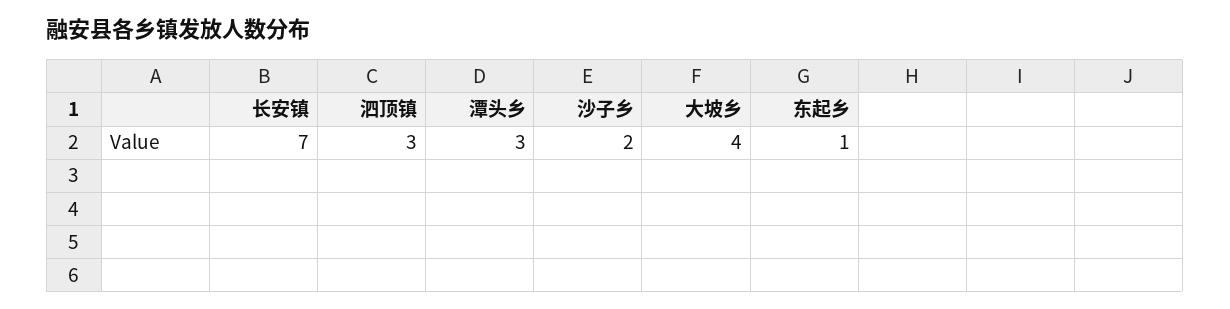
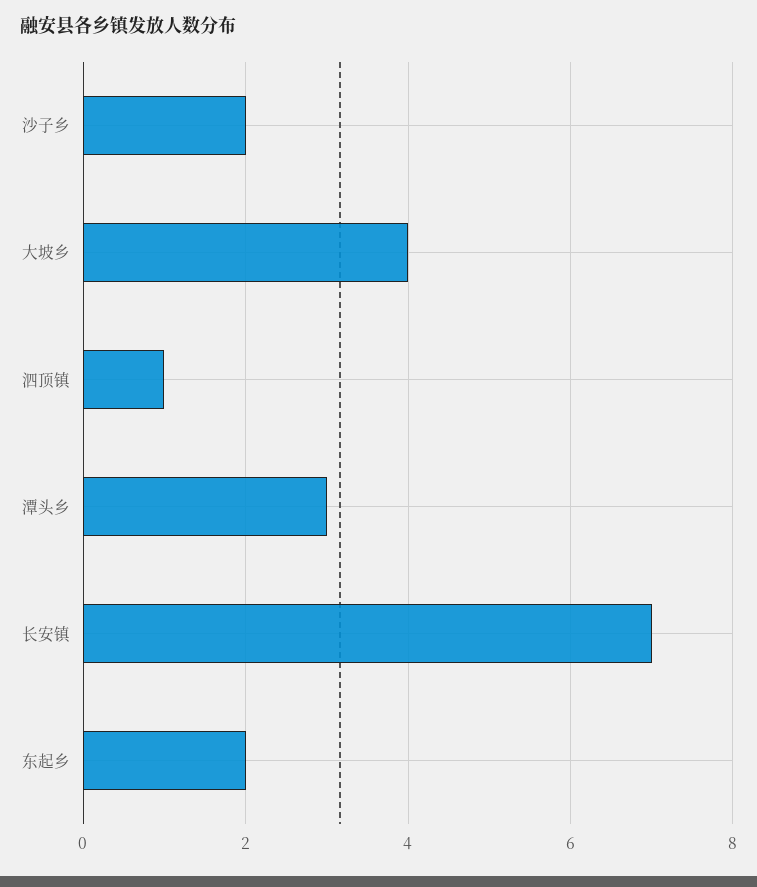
  {
    "长安镇": 7,
-   "泗顶镇": 3,
+   "泗顶镇": 1,
    "潭头乡": 3,
    "沙子乡": 2,
    "大坡乡": 4,
-   "东起乡": 1
+   "东起乡": 2
  }

